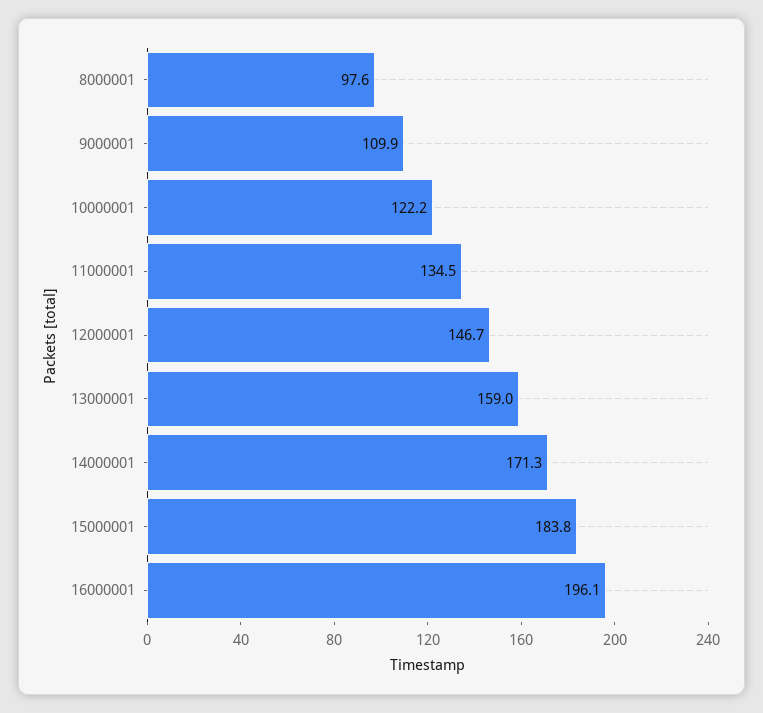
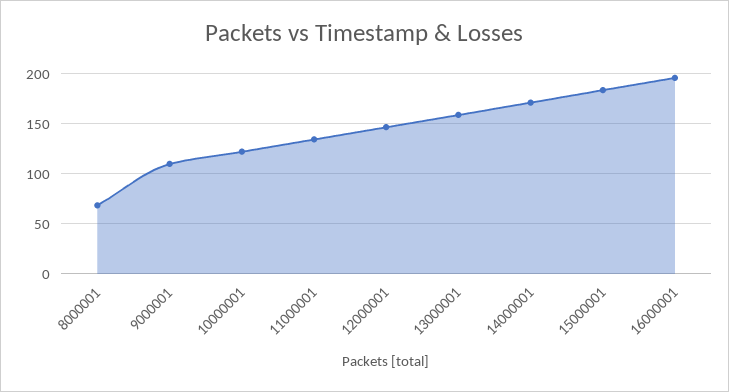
  {
-   "8000001": 97.6,
+   "8000001": 70,
    "9000001": 109.9,
    "10000001": 122.2,
    "11000001": 134.5,
    "12000001": 146.7,
    "13000001": 159,
    "14000001": 171.3,
    "15000001": 183.8,
    "16000001": 196.1
  }

